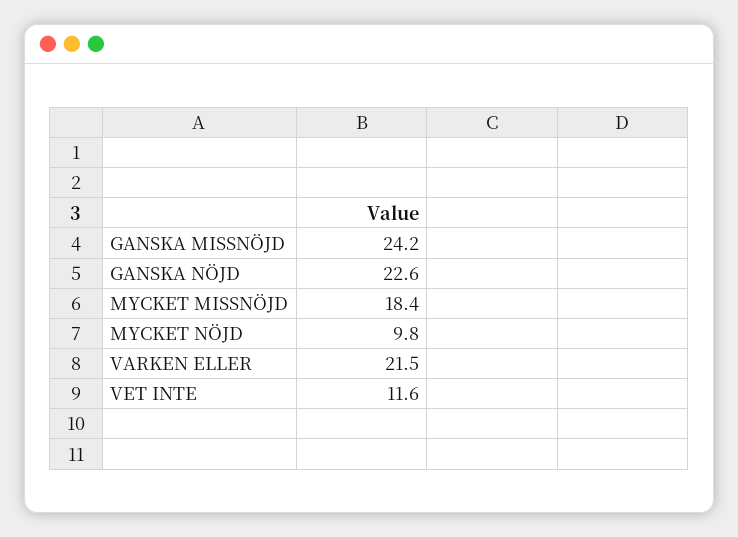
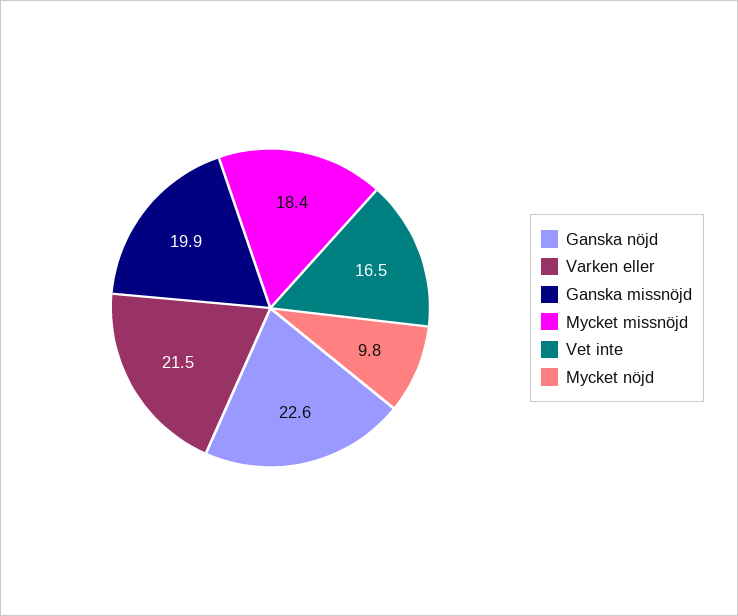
  {
-   "GANSKA MISSNÖJD": 24.2,
+   "GANSKA MISSNÖJD": 19.9,
    "GANSKA NÖJD": 22.6,
    "MYCKET MISSNÖJD": 18.4,
    "MYCKET NÖJD": 9.8,
    "VARKEN ELLER": 21.5,
-   "VET INTE": 11.6
+   "VET INTE": 16.5
  }

